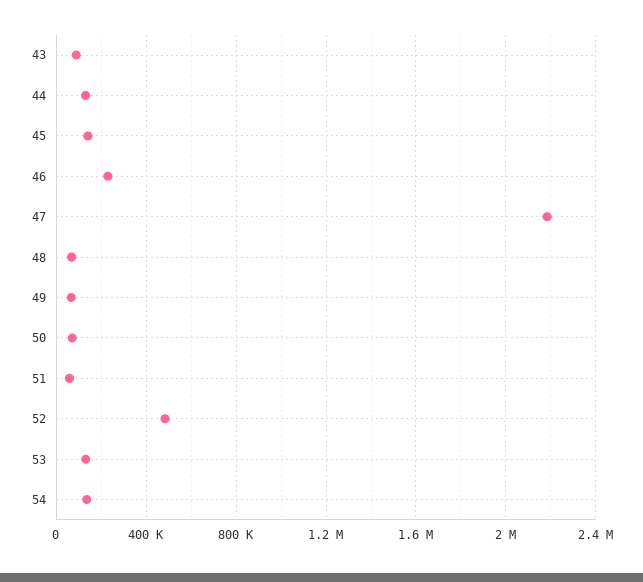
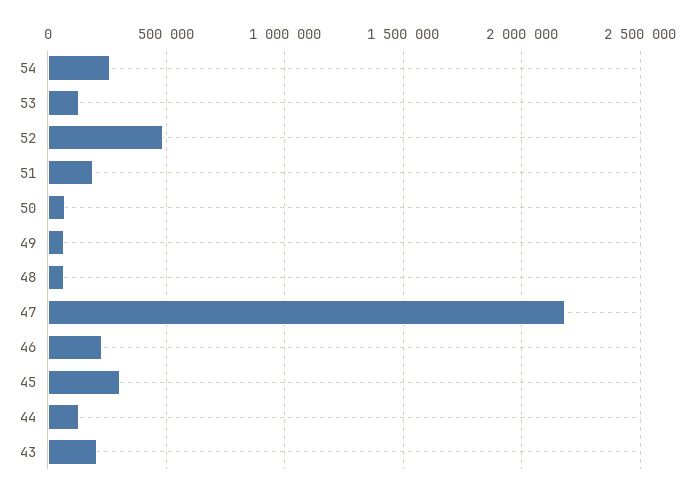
  {
-   "43": 100000,
+   "43": 200000,
    "44": 150000,
-   "45": 150000,
+   "45": 300000,
    "46": 250000,
    "47": 2200000,
    "48": 50000,
    "49": 50000,
    "50": 50000,
-   "51": 50000,
+   "51": 200000,
    "52": 500000,
    "53": 150000,
-   "54": 150000
+   "54": 250000
  }

